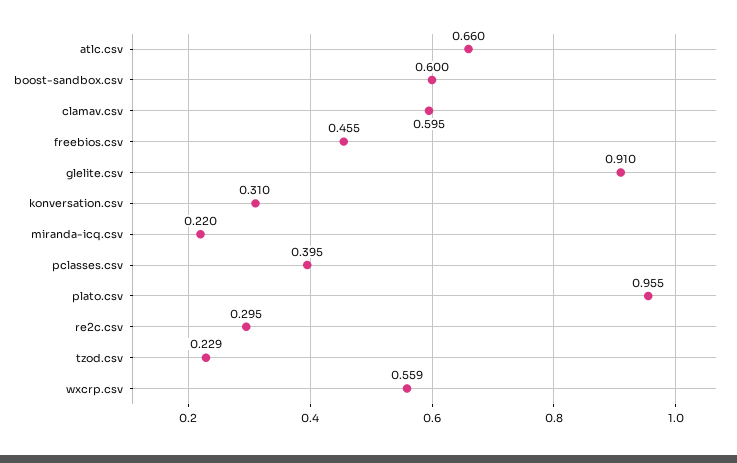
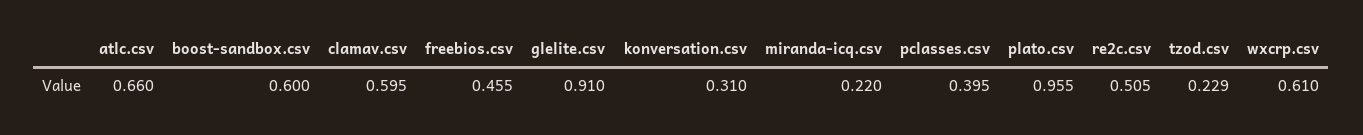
  {
    "atlc.csv": 0.66,
    "boost-sandbox.csv": 0.6,
    "clamav.csv": 0.595,
    "freebios.csv": 0.455,
    "glelite.csv": 0.91,
    "konversation.csv": 0.31,
    "miranda-icq.csv": 0.22,
    "pclasses.csv": 0.395,
    "plato.csv": 0.955,
-   "re2c.csv": 0.295,
+   "re2c.csv": 0.505,
    "tzod.csv": 0.229,
-   "wxcrp.csv": 0.559
+   "wxcrp.csv": 0.61
  }

